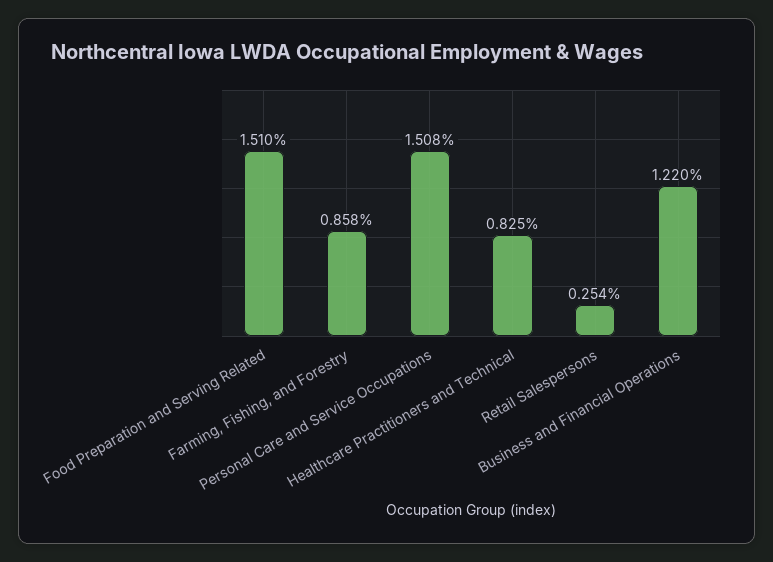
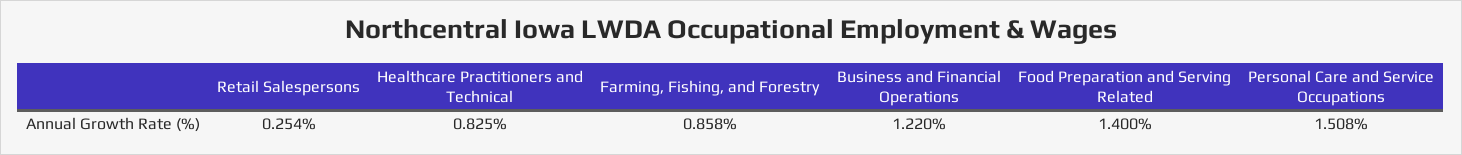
  {
-   "Food Preparation and Serving Related": 1.51,
+   "Food Preparation and Serving Related": 1.4,
    "Farming, Fishing, and Forestry": 0.858,
    "Personal Care and Service Occupations": 1.508,
    "Healthcare Practitioners and Technical": 0.825,
    "Retail Salespersons": 0.254,
    "Business and Financial Operations": 1.22
  }

